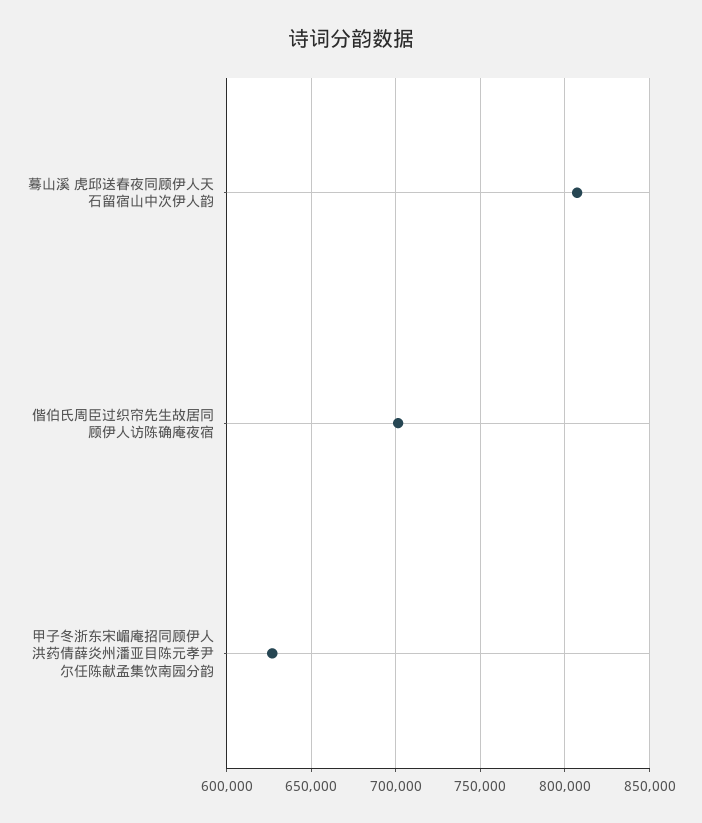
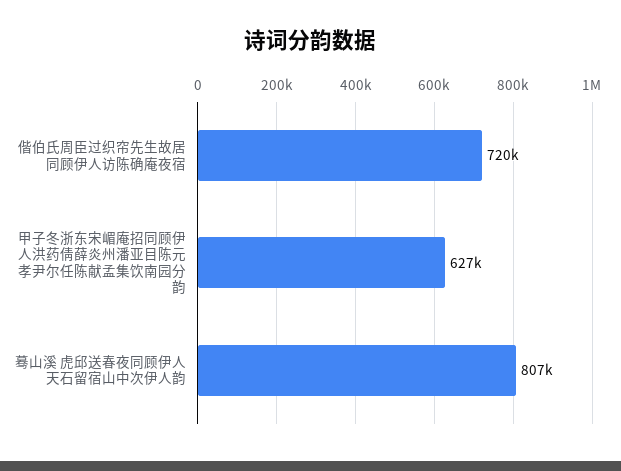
  {
    "蓦山溪 虎邱送春夜同顾伊人天石留宿山中次伊人韵": 807000,
-   "偕伯氏周臣过织帘先生故居同顾伊人访陈确庵夜宿": 700000,
+   "偕伯氏周臣过织帘先生故居同顾伊人访陈确庵夜宿": 720000,
    "甲子冬浙东宋嵋庵招同顾伊人洪药倩薛炎州潘亚目陈元孝尹尔任陈献孟集饮南园分韵": 627000
  }

